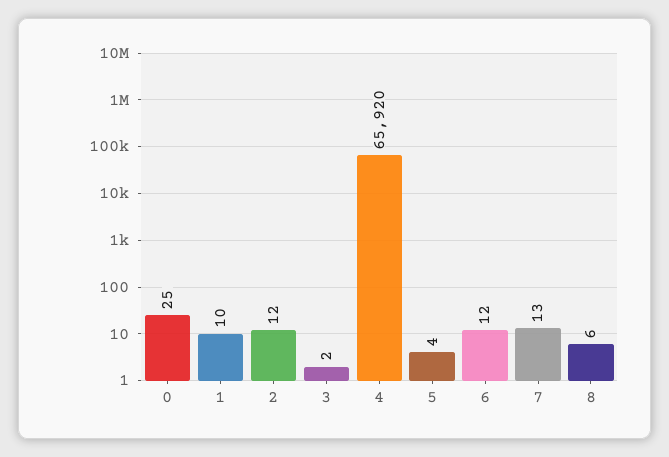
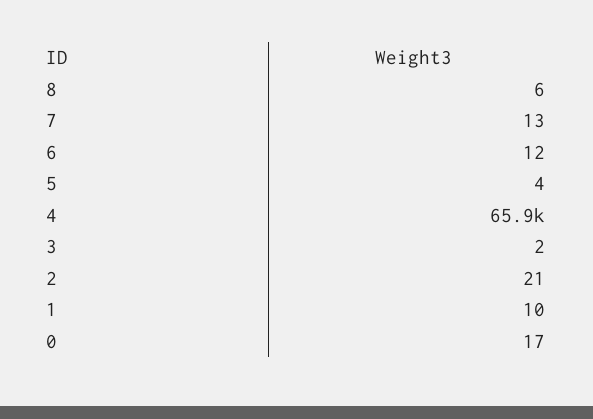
  {
-   "0": 25,
+   "0": 17,
    "1": 10,
-   "2": 12,
+   "2": 21,
    "3": 2,
    "4": 65920,
    "5": 4,
    "6": 12,
    "7": 13,
    "8": 6
  }

